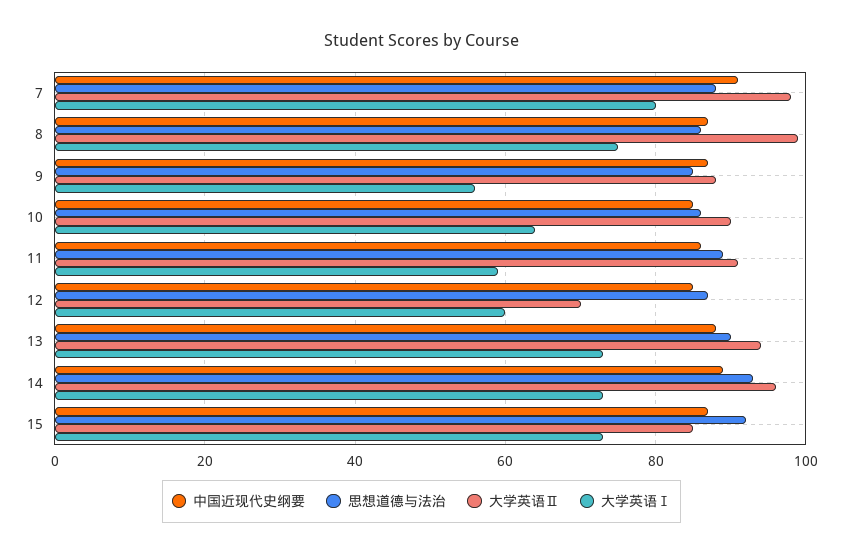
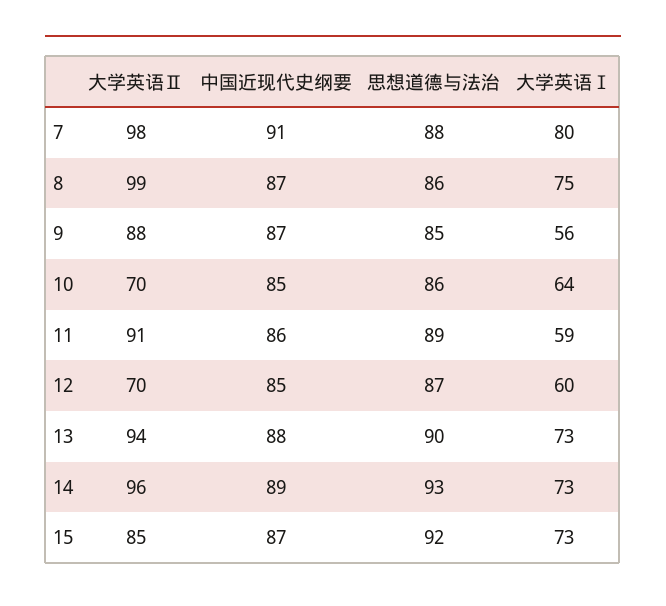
  {
    "中国近现代史纲要": {
      "7": 91,
      "8": 87,
      "9": 87,
      "10": 85,
      "11": 86,
      "12": 85,
      "13": 88,
      "14": 89,
      "15": 87
    },
    "思想道德与法治": {
      "7": 88,
      "8": 86,
      "9": 85,
      "10": 86,
      "11": 89,
      "12": 87,
      "13": 90,
      "14": 93,
      "15": 92
    },
    "大学英语Ⅱ": {
      "7": 98,
      "8": 99,
      "9": 88,
-     "10": 90,
+     "10": 70,
      "11": 91,
      "12": 70,
      "13": 94,
      "14": 96,
      "15": 85
    },
    "大学英语Ⅰ": {
      "7": 80,
      "8": 75,
      "9": 56,
      "10": 64,
      "11": 59,
      "12": 60,
      "13": 73,
      "14": 73,
      "15": 73
    }
  }

